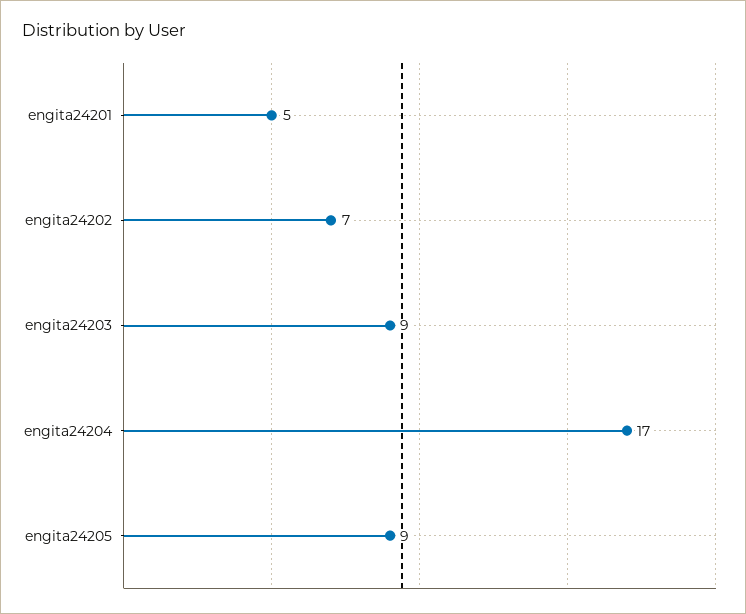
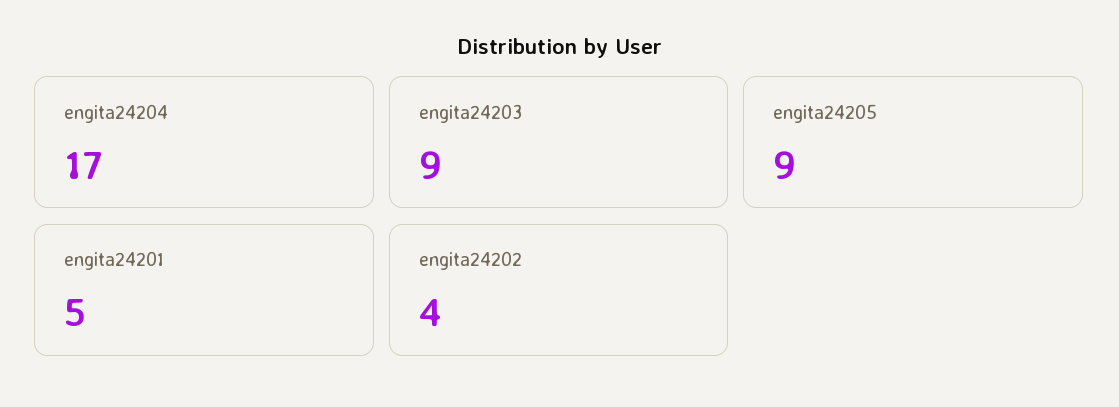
  {
    "engita24201": 5,
-   "engita24202": 7,
+   "engita24202": 4,
    "engita24203": 9,
    "engita24204": 17,
    "engita24205": 9
  }

